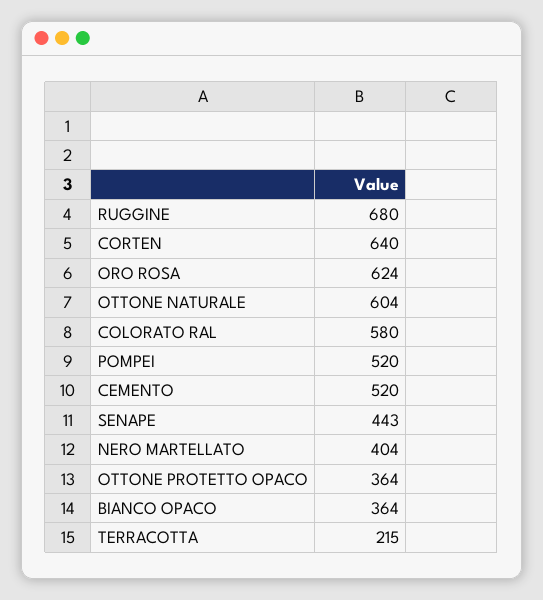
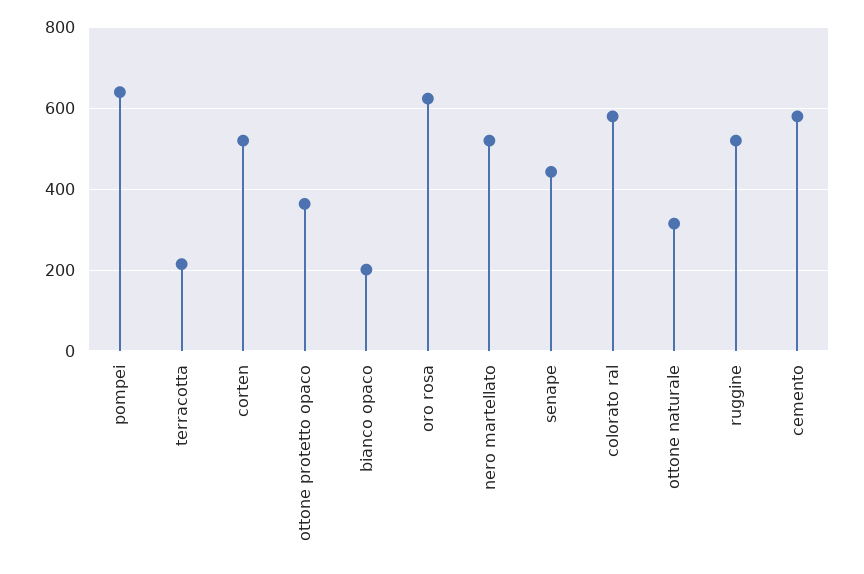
  {
-   "RUGGINE": 680,
+   "RUGGINE": 520,
-   "CORTEN": 640,
+   "CORTEN": 520,
    "ORO ROSA": 624,
-   "OTTONE NATURALE": 604,
+   "OTTONE NATURALE": 320,
    "COLORATO RAL": 580,
-   "POMPEI": 520,
+   "POMPEI": 640,
-   "CEMENTO": 520,
+   "CEMENTO": 580,
    "SENAPE": 443,
-   "NERO MARTELLATO": 404,
+   "NERO MARTELLATO": 520,
    "OTTONE PROTETTO OPACO": 364,
-   "BIANCO OPACO": 364,
+   "BIANCO OPACO": 200,
    "TERRACOTTA": 215
  }

